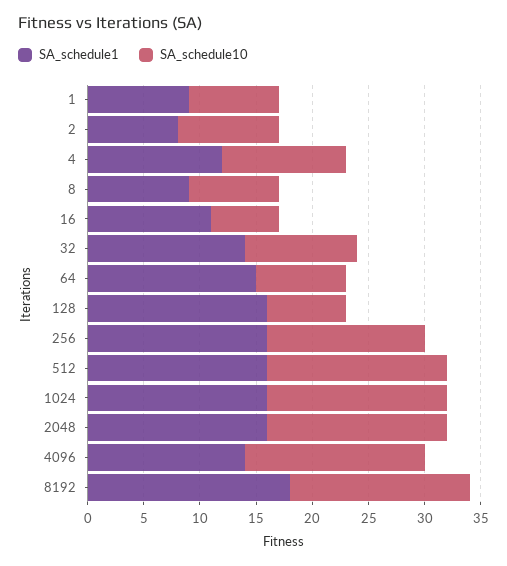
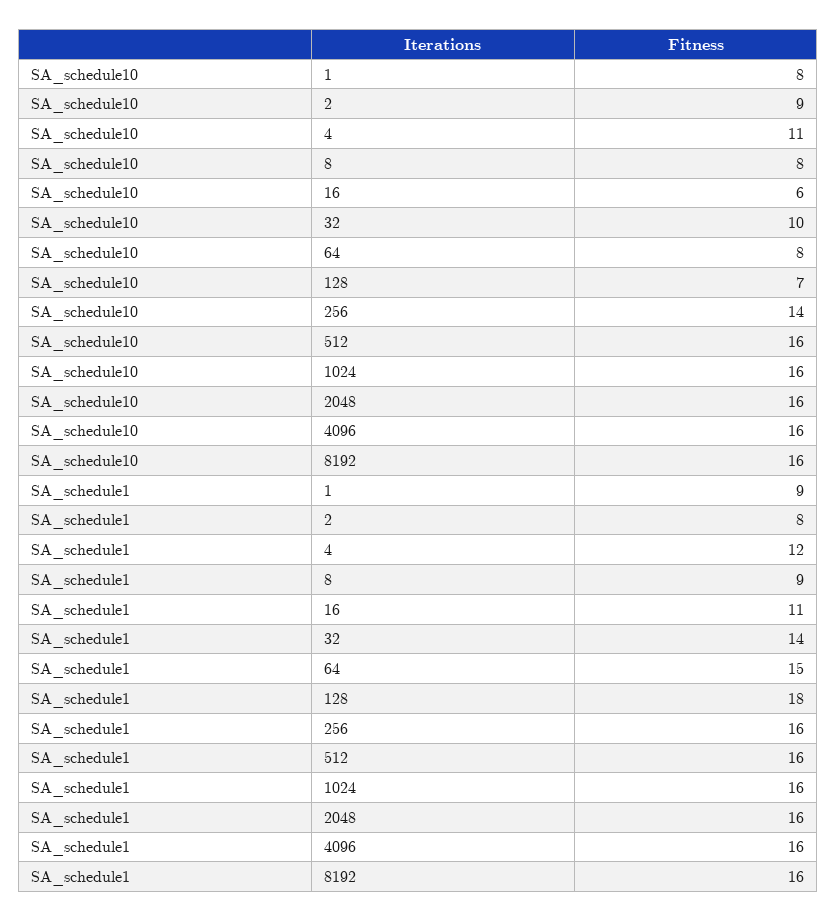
  {
    "SA_schedule1": {
      "1": 9,
      "2": 8,
      "4": 12,
      "8": 9,
      "16": 11,
      "32": 14,
      "64": 15,
-     "128": 16,
+     "128": 18,
      "256": 16,
      "512": 16,
      "1024": 16,
      "2048": 16,
-     "4096": 14,
+     "4096": 16,
-     "8192": 18
+     "8192": 16
    },
    "SA_schedule10": {
      "1": 8,
      "2": 9,
      "4": 11,
      "8": 8,
      "16": 6,
      "32": 10,
      "64": 8,
      "128": 7,
      "256": 14,
      "512": 16,
      "1024": 16,
      "2048": 16,
      "4096": 16,
      "8192": 16
    }
  }

